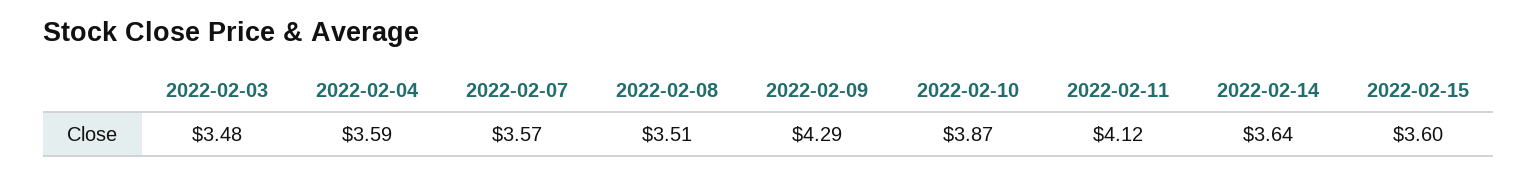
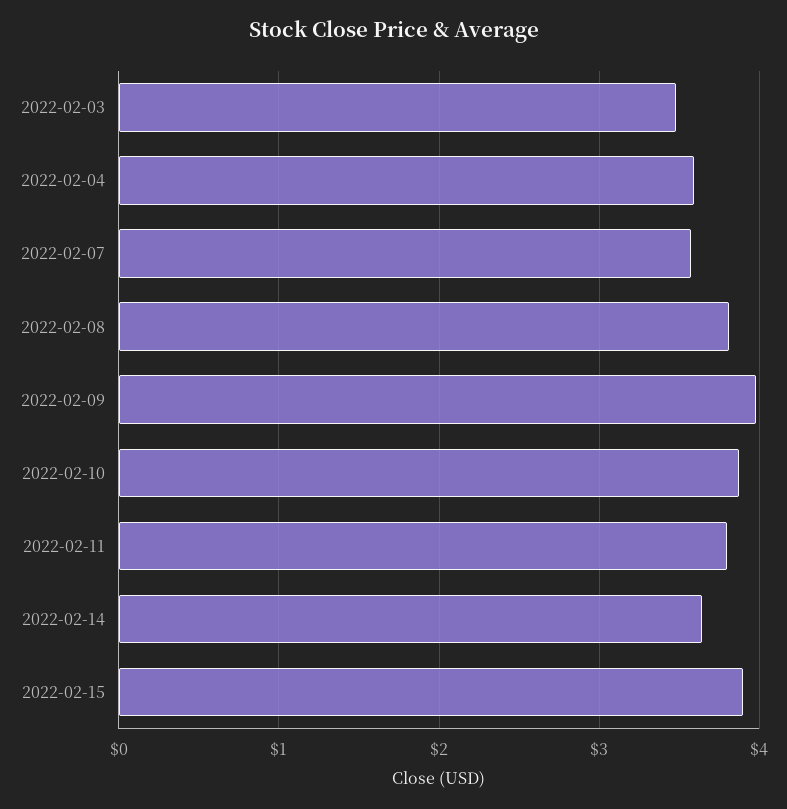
  {
    "2022-02-03": 3.48,
    "2022-02-04": 3.59,
    "2022-02-07": 3.57,
-   "2022-02-08": 3.51,
+   "2022-02-08": 3.8,
-   "2022-02-09": 4.29,
+   "2022-02-09": 4,
    "2022-02-10": 3.87,
-   "2022-02-11": 4.12,
+   "2022-02-11": 3.8,
    "2022-02-14": 3.64,
-   "2022-02-15": 3.6
+   "2022-02-15": 3.9
  }

